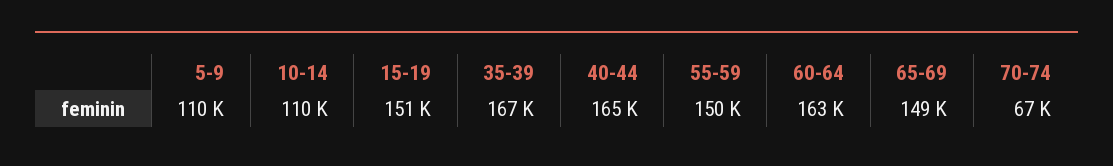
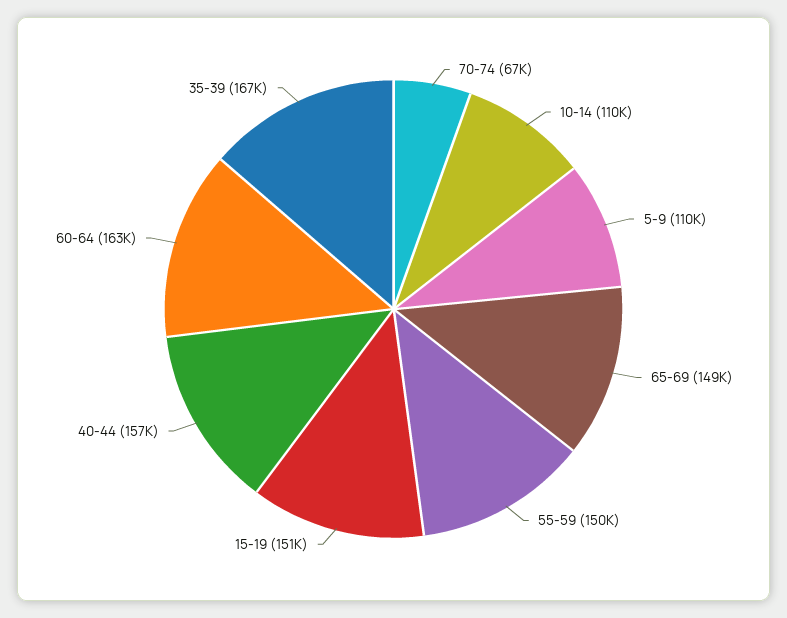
  {
    "5-9": 110000,
    "10-14": 110000,
    "15-19": 151000,
    "35-39": 167000,
-   "40-44": 165000,
+   "40-44": 157000,
    "55-59": 150000,
    "60-64": 163000,
    "65-69": 149000,
    "70-74": 67000
  }

